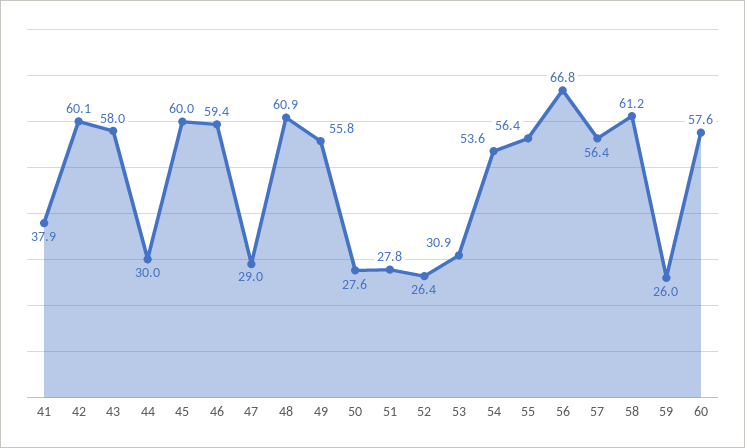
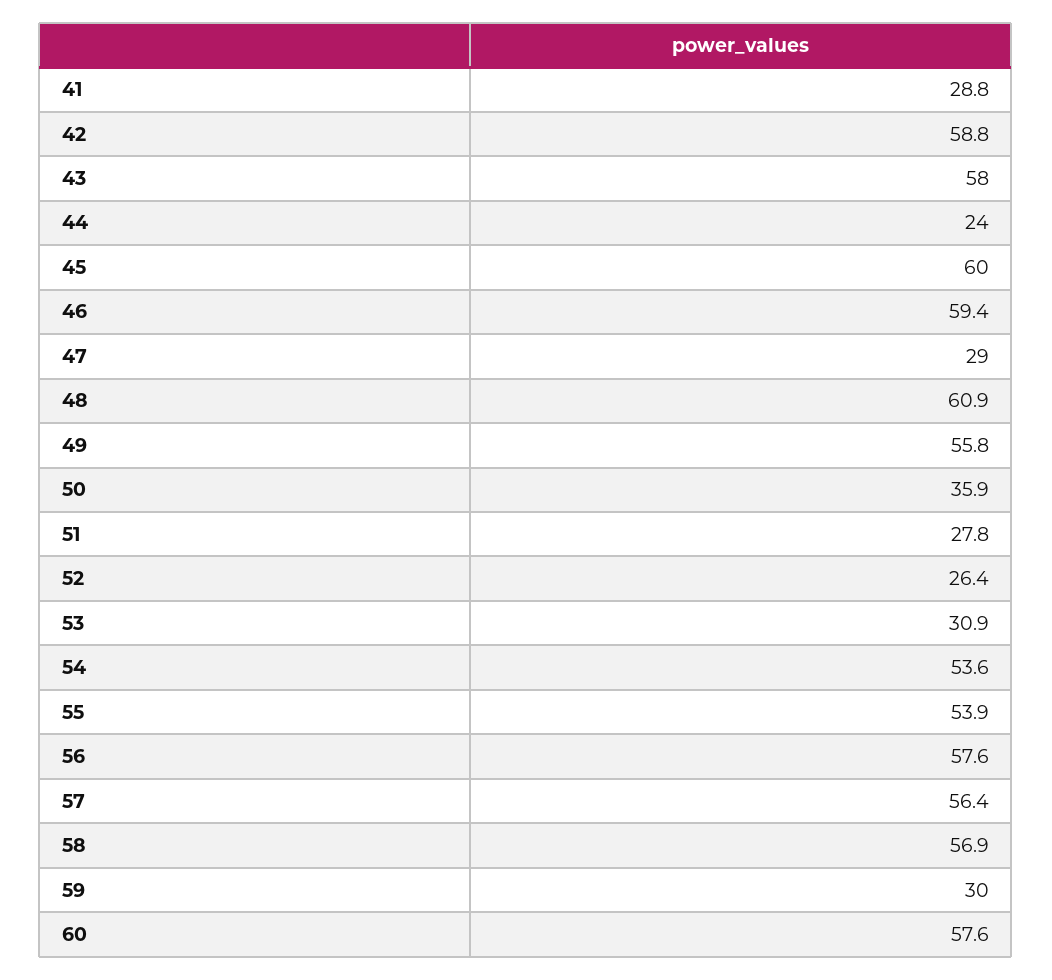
  {
-   "41": 37.9,
+   "41": 28.8,
-   "42": 60.1,
+   "42": 58.8,
    "43": 58,
-   "44": 30,
+   "44": 24,
    "45": 60,
    "46": 59.4,
    "47": 29,
    "48": 60.9,
    "49": 55.8,
-   "50": 27.6,
+   "50": 35.9,
    "51": 27.8,
    "52": 26.4,
    "53": 30.9,
    "54": 53.6,
-   "55": 56.4,
+   "55": 53.9,
-   "56": 66.8,
+   "56": 57.6,
    "57": 56.4,
-   "58": 61.2,
+   "58": 56.9,
-   "59": 26,
+   "59": 30,
    "60": 57.6
  }

